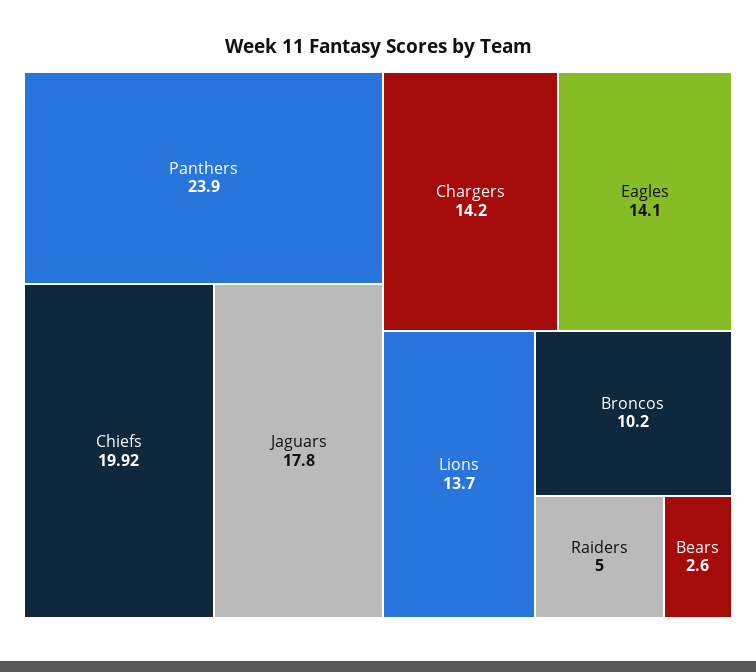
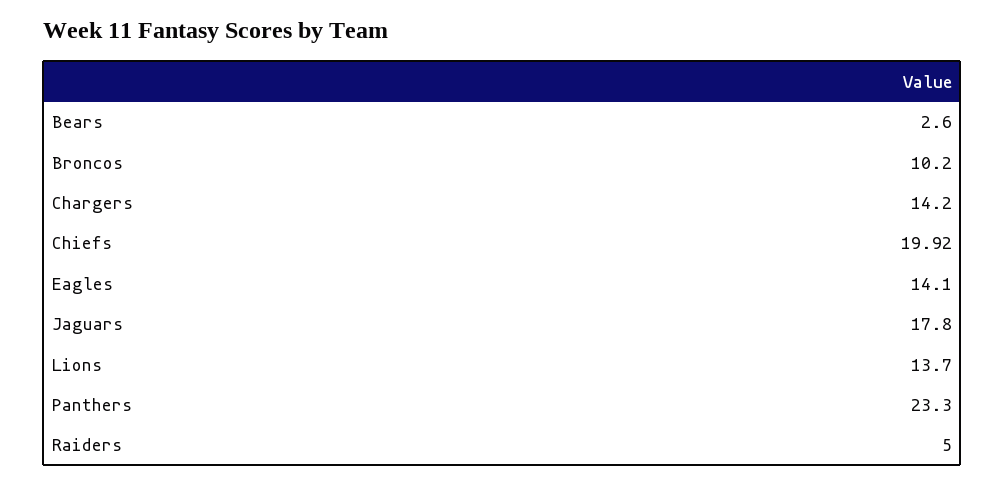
  {
-   "Panthers": 23.9,
+   "Panthers": 23.3,
    "Chiefs": 19.92,
    "Jaguars": 17.8,
    "Chargers": 14.2,
    "Eagles": 14.1,
    "Lions": 13.7,
    "Broncos": 10.2,
    "Raiders": 5,
    "Bears": 2.6
  }

